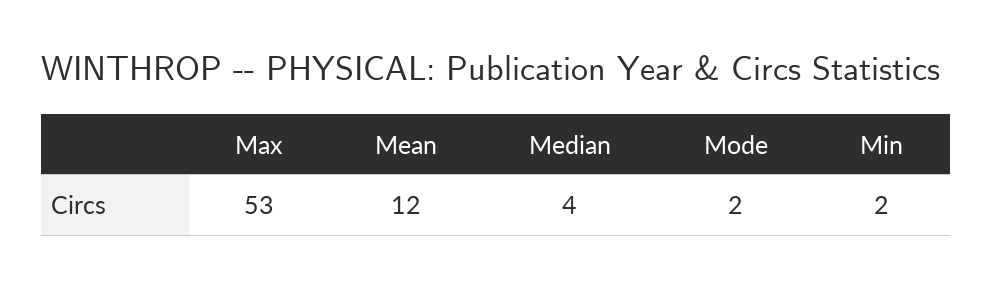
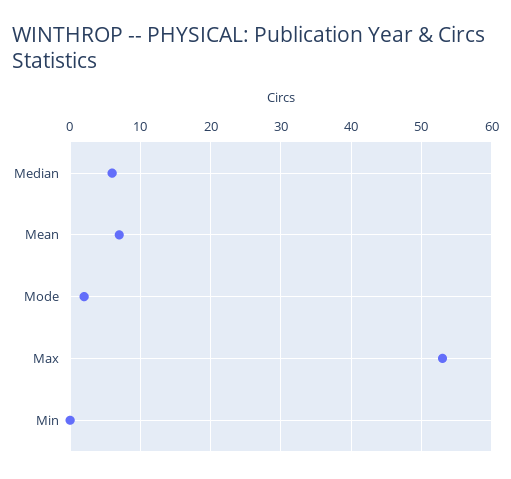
  {
    "Max": 53,
-   "Mean": 12,
+   "Mean": 7,
-   "Median": 4,
+   "Median": 6,
    "Mode": 2,
-   "Min": 2
+   "Min": 0
  }

